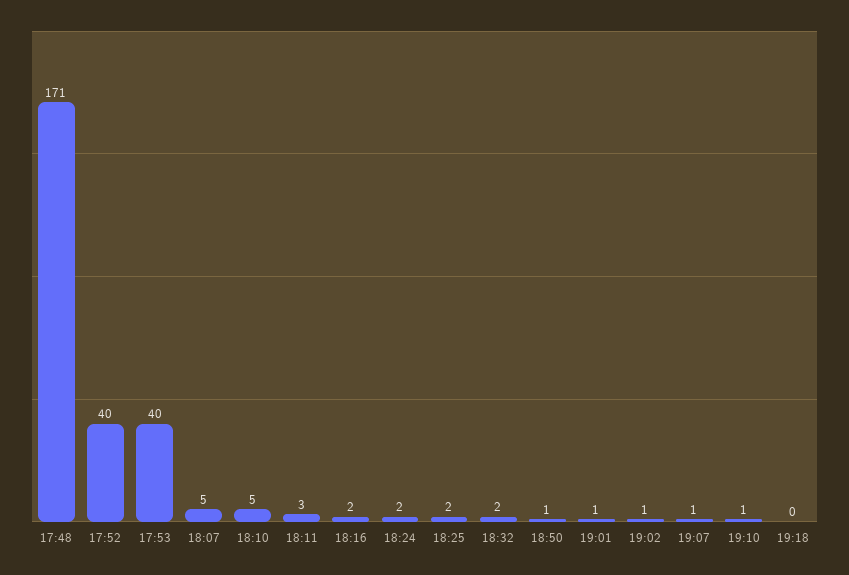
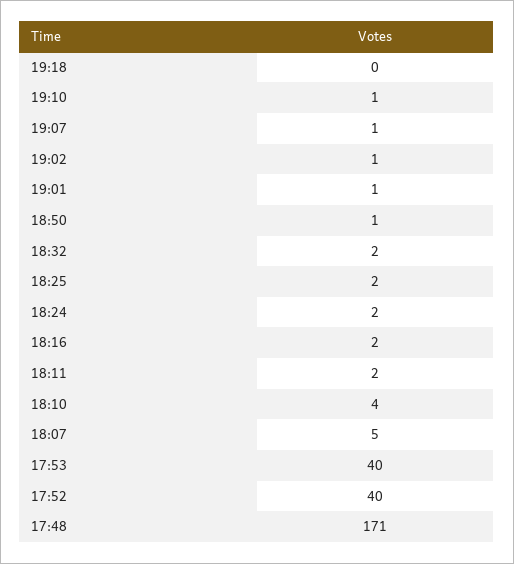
  {
    "17:48": 171,
    "17:52": 40,
    "17:53": 40,
    "18:07": 5,
-   "18:10": 5,
+   "18:10": 4,
-   "18:11": 3,
+   "18:11": 2,
    "18:16": 2,
    "18:24": 2,
    "18:25": 2,
    "18:32": 2,
    "18:50": 1,
    "19:01": 1,
    "19:02": 1,
    "19:07": 1,
    "19:10": 1,
    "19:18": 0
  }

